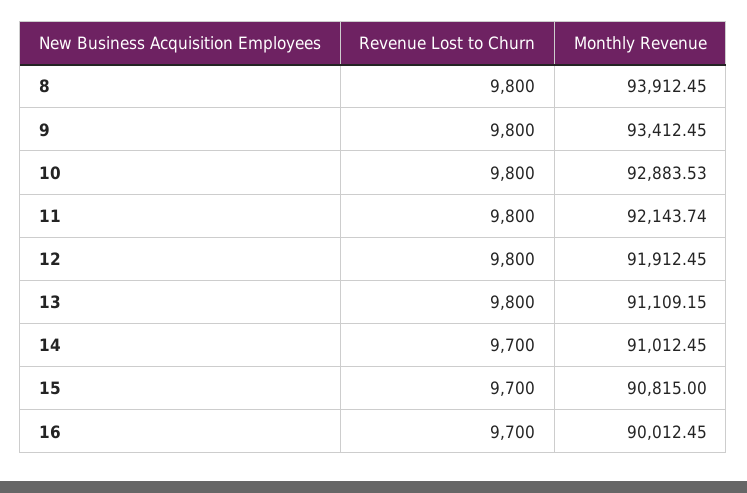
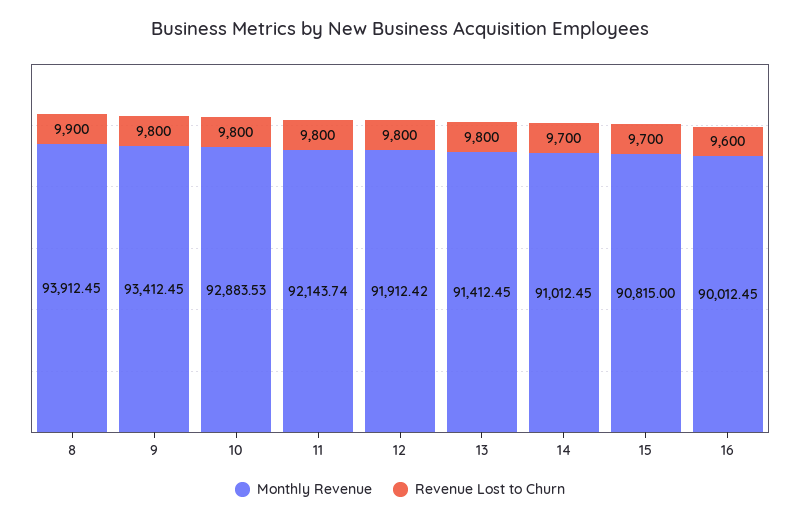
  {
    "Revenue Lost to Churn": {
-     "8": 9800,
+     "8": 9900,
      "9": 9800,
      "10": 9800,
      "11": 9800,
      "12": 9800,
      "13": 9800,
      "14": 9700,
      "15": 9700,
-     "16": 9700
+     "16": 9600
    },
    "Monthly Revenue": {
      "8": 93912.45,
      "9": 93412.45,
      "10": 92883.53,
      "11": 92143.74,
-     "12": 91912.45,
+     "12": 91912.42,
-     "13": 91109.15,
+     "13": 91412.45,
      "14": 91012.45,
      "15": 90815,
      "16": 90012.45
    }
  }

